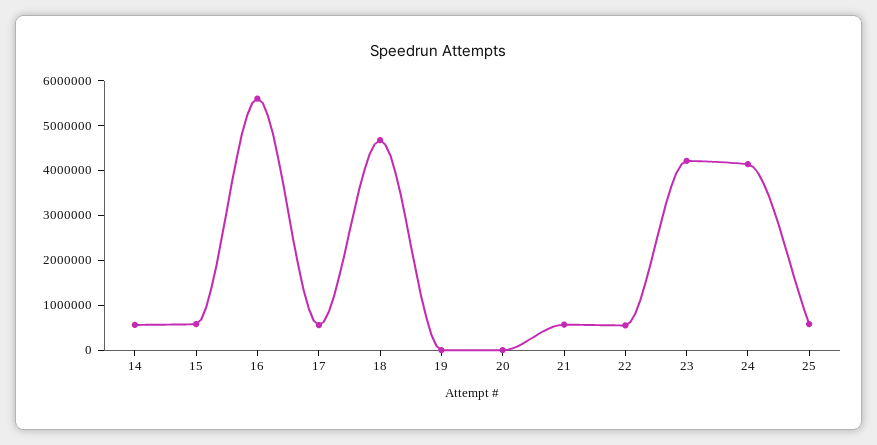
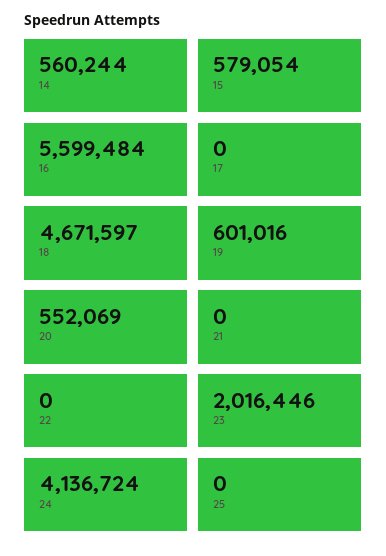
  {
    "14": 560244,
    "15": 579054,
    "16": 5599484,
-   "17": 600000,
+   "17": 0,
    "18": 4671597,
-   "19": 0,
+   "19": 601016,
-   "20": 0,
+   "20": 552069,
-   "21": 600000,
+   "21": 0,
-   "22": 600000,
+   "22": 0,
-   "23": 4200000,
+   "23": 2016446,
    "24": 4136724,
-   "25": 600000
+   "25": 0
  }

